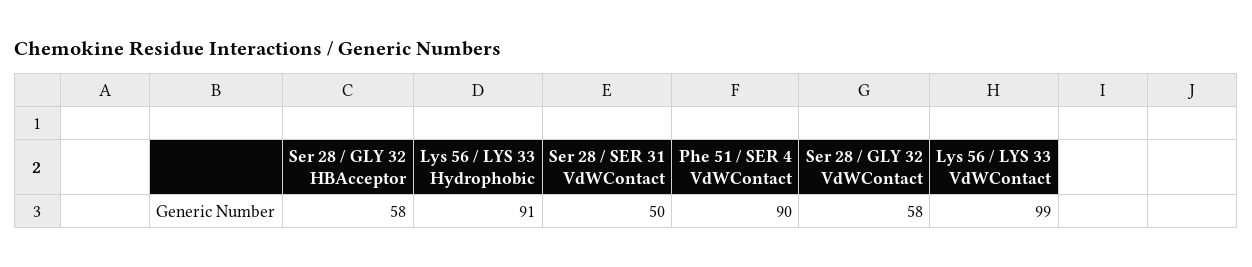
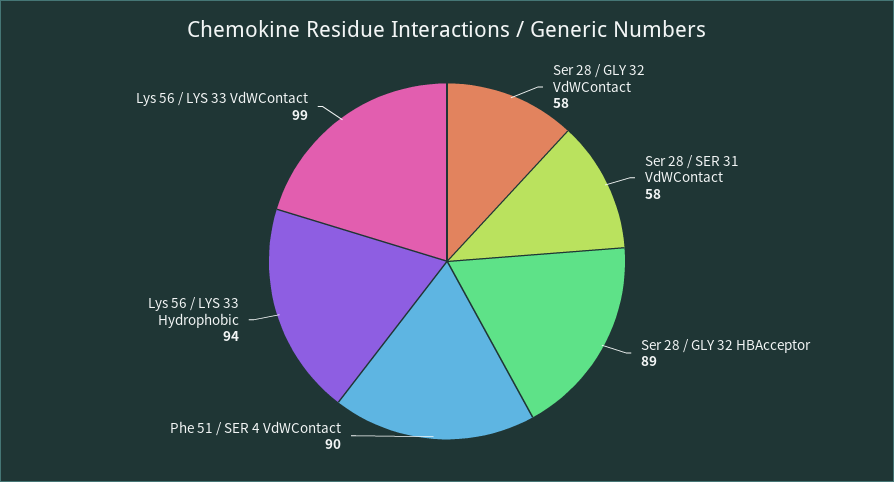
  {
-   "Ser 28 / GLY 32 HBAcceptor": 58,
+   "Ser 28 / GLY 32 HBAcceptor": 89,
-   "Lys 56 / LYS 33 Hydrophobic": 91,
+   "Lys 56 / LYS 33 Hydrophobic": 94,
-   "Ser 28 / SER 31 VdWContact": 50,
+   "Ser 28 / SER 31 VdWContact": 58,
    "Phe 51 / SER 4 VdWContact": 90,
    "Ser 28 / GLY 32 VdWContact": 58,
    "Lys 56 / LYS 33 VdWContact": 99
  }

